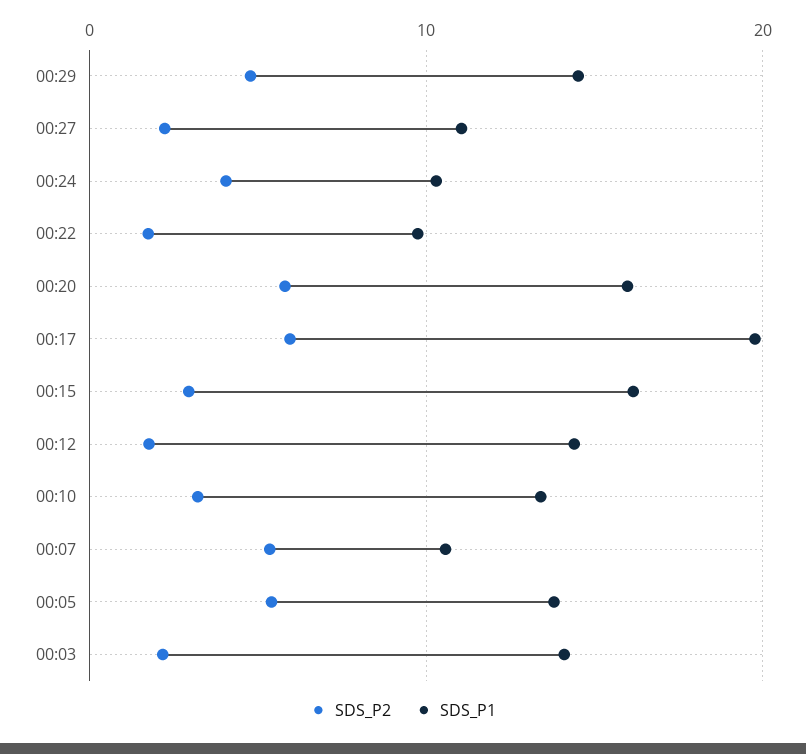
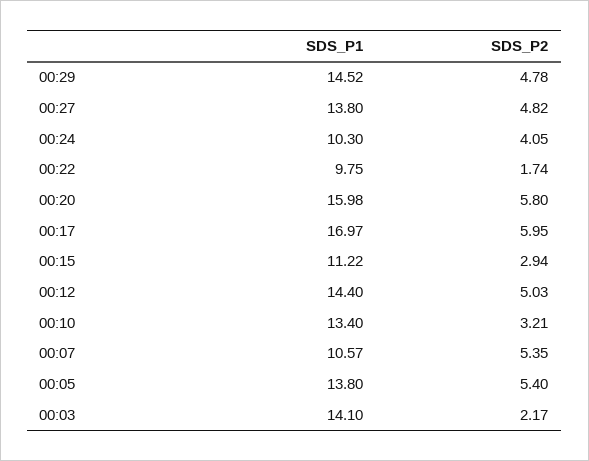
  {
    "SDS_P2": {
      "00:29": 4.78,
-     "00:27": 2,
+     "00:27": 4.82,
      "00:24": 4.05,
      "00:22": 1.74,
      "00:20": 5.8,
      "00:17": 5.95,
      "00:15": 2.94,
-     "00:12": 2,
+     "00:12": 5.03,
      "00:10": 3.21,
      "00:07": 5.35,
      "00:05": 5.4,
      "00:03": 2.17
    },
    "SDS_P1": {
      "00:29": 14.52,
-     "00:27": 11,
+     "00:27": 13.8,
      "00:24": 10.3,
      "00:22": 9.75,
      "00:20": 15.98,
-     "00:17": 20,
+     "00:17": 16.97,
-     "00:15": 16,
+     "00:15": 11.22,
      "00:12": 14.4,
      "00:10": 13.4,
      "00:07": 10.57,
      "00:05": 13.8,
      "00:03": 14.1
    }
  }

